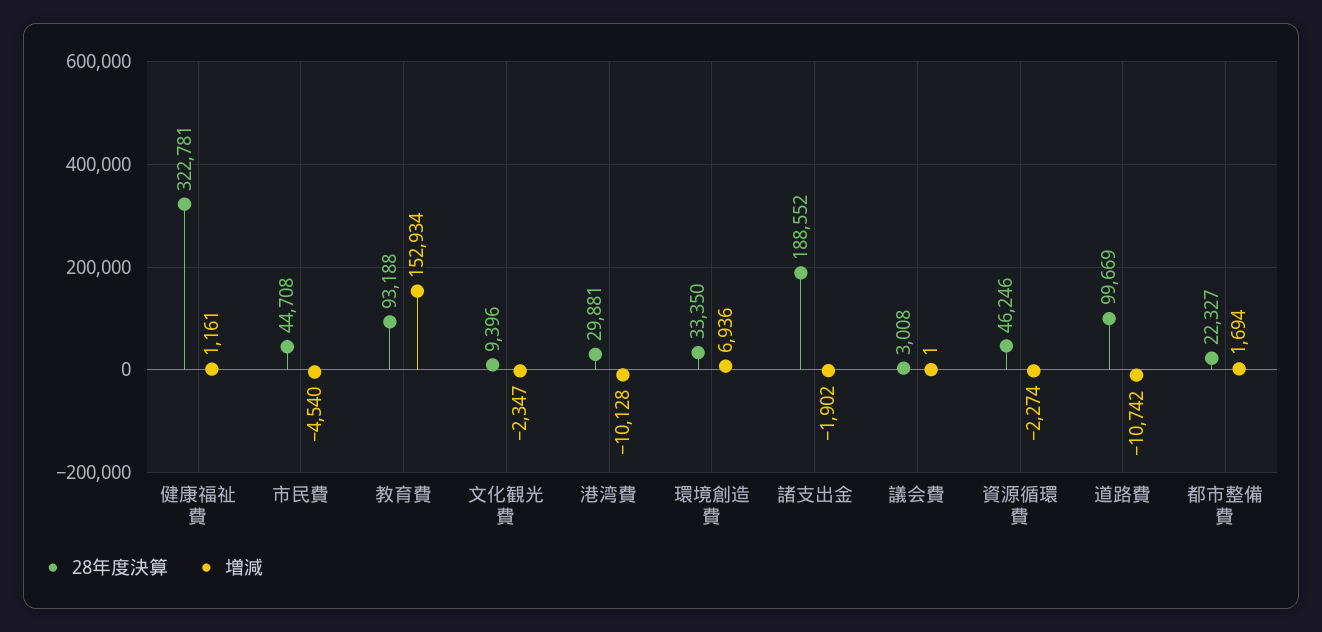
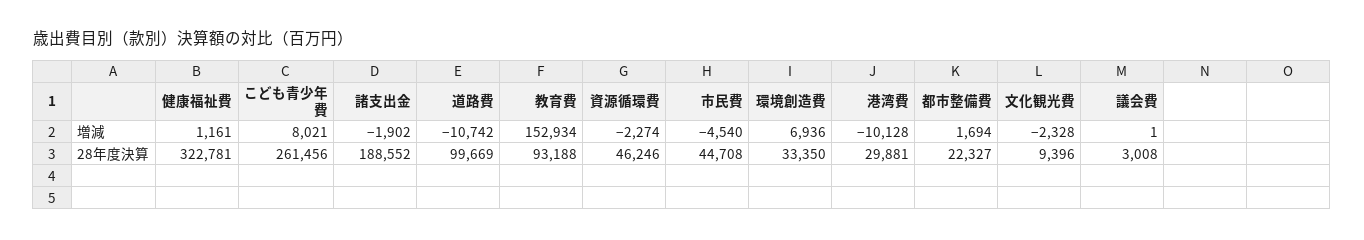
  {
    "28年度決算": {
      "健康福祉費": 322781,
      "市民費": 44708,
      "教育費": 93188,
      "文化観光費": 9396,
      "港湾費": 29881,
      "環境創造費": 33350,
      "諸支出金": 188552,
      "議会費": 3008,
      "資源循環費": 46246,
      "道路費": 99669,
-     "都市整備費": 22327
+     "都市整備費": 22327,
+     "こども青少年費": 261456
    },
    "増減": {
      "健康福祉費": 1161,
      "市民費": -4540,
      "教育費": 152934,
-     "文化観光費": -2347,
+     "文化観光費": -2328,
      "港湾費": -10128,
      "環境創造費": 6936,
      "諸支出金": -1902,
      "議会費": 1,
      "資源循環費": -2274,
      "道路費": -10742,
-     "都市整備費": 1694
+     "都市整備費": 1694,
+     "こども青少年費": 8021
    }
  }

